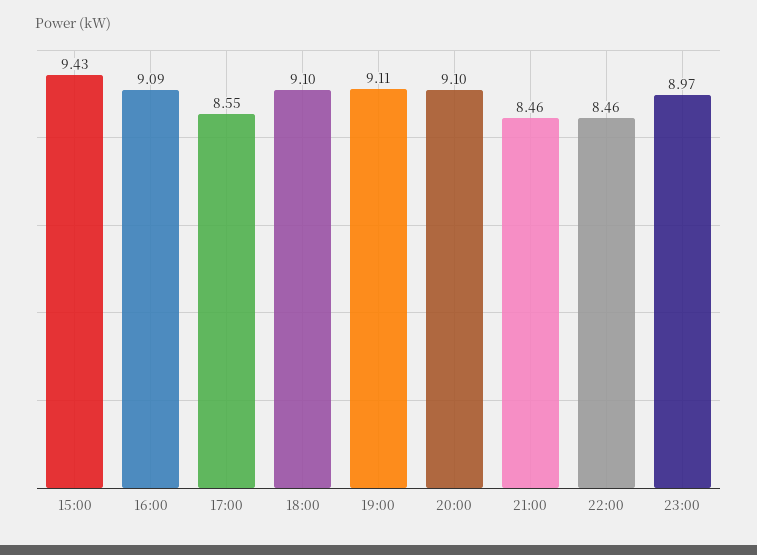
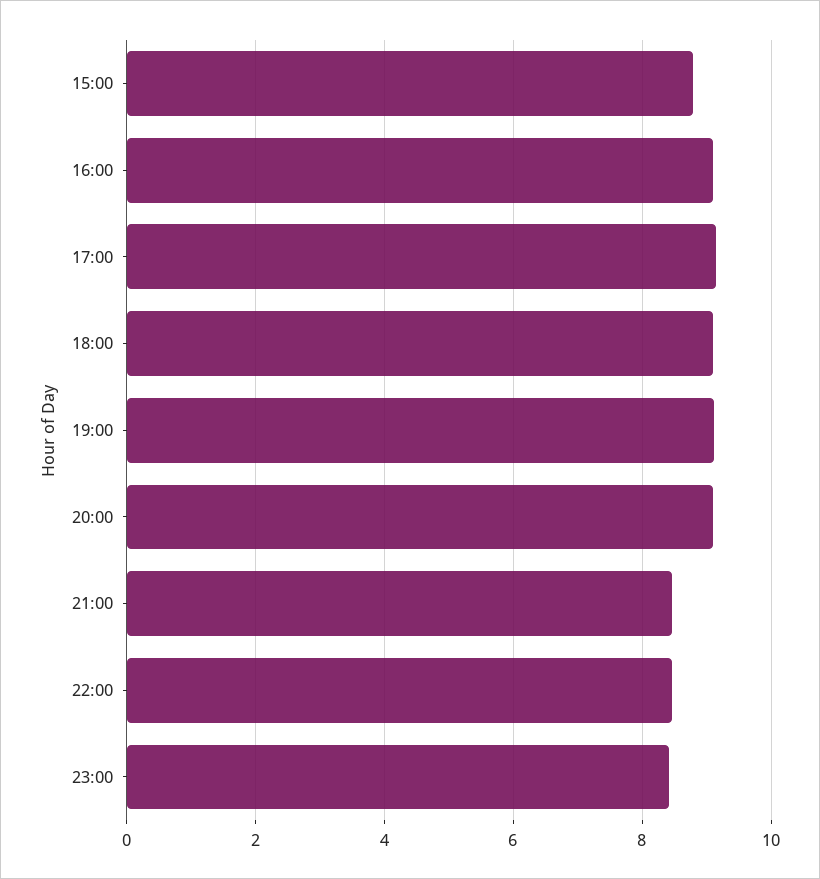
  {
-   "15:00": 9.43,
+   "15:00": 8.8,
    "16:00": 9.09,
-   "17:00": 8.55,
+   "17:00": 9.2,
    "18:00": 9.1,
    "19:00": 9.11,
    "20:00": 9.1,
    "21:00": 8.46,
    "22:00": 8.46,
-   "23:00": 8.97
+   "23:00": 8.4
  }

